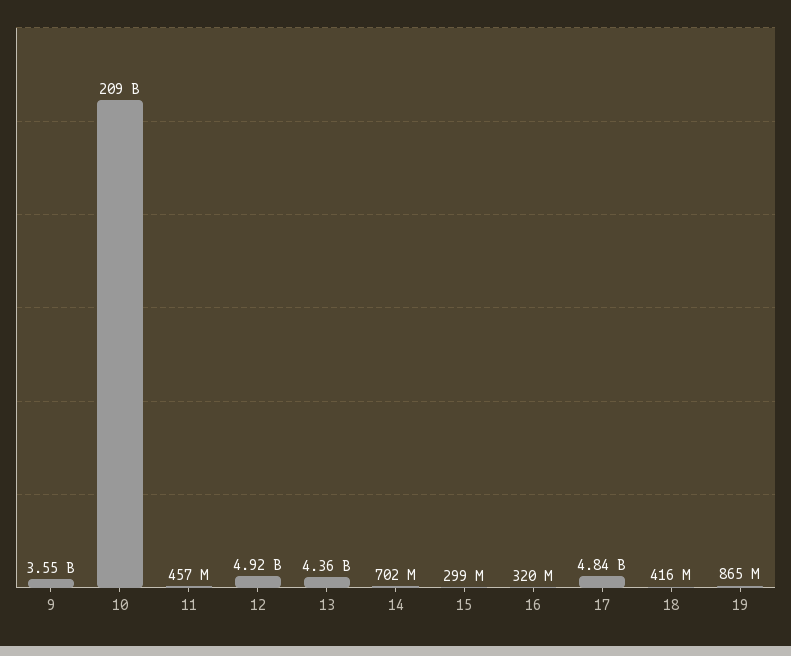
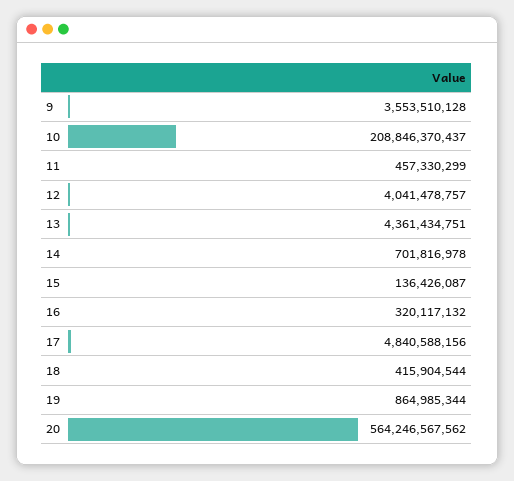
  {
    "9": 3553510128,
    "10": 208846370437,
    "11": 457330299,
-   "12": 4920000000,
+   "12": 4041478757,
    "13": 4361434751,
    "14": 701816978,
-   "15": 299000000,
+   "15": 136426087,
    "16": 320117132,
    "17": 4840588156,
    "18": 415904544,
-   "19": 864985344
+   "19": 864985344,
+   "20": 564246567562
  }

